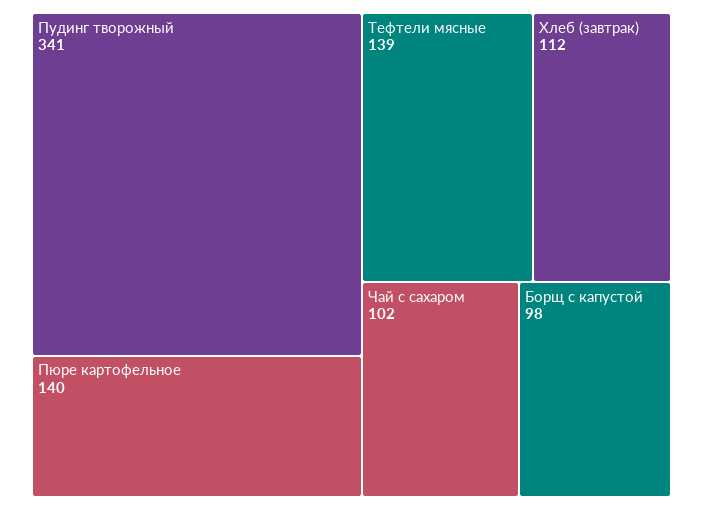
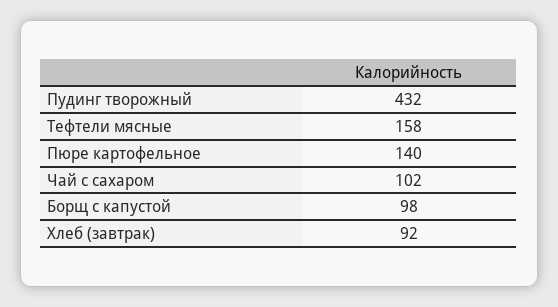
  {
-   "Пудинг творожный": 341,
+   "Пудинг творожный": 432,
    "Пюре картофельное": 140,
-   "Тефтели мясные": 139,
+   "Тефтели мясные": 158,
-   "Хлеб (завтрак)": 112,
+   "Хлеб (завтрак)": 92,
    "Чай с сахаром": 102,
    "Борщ с капустой": 98
  }

